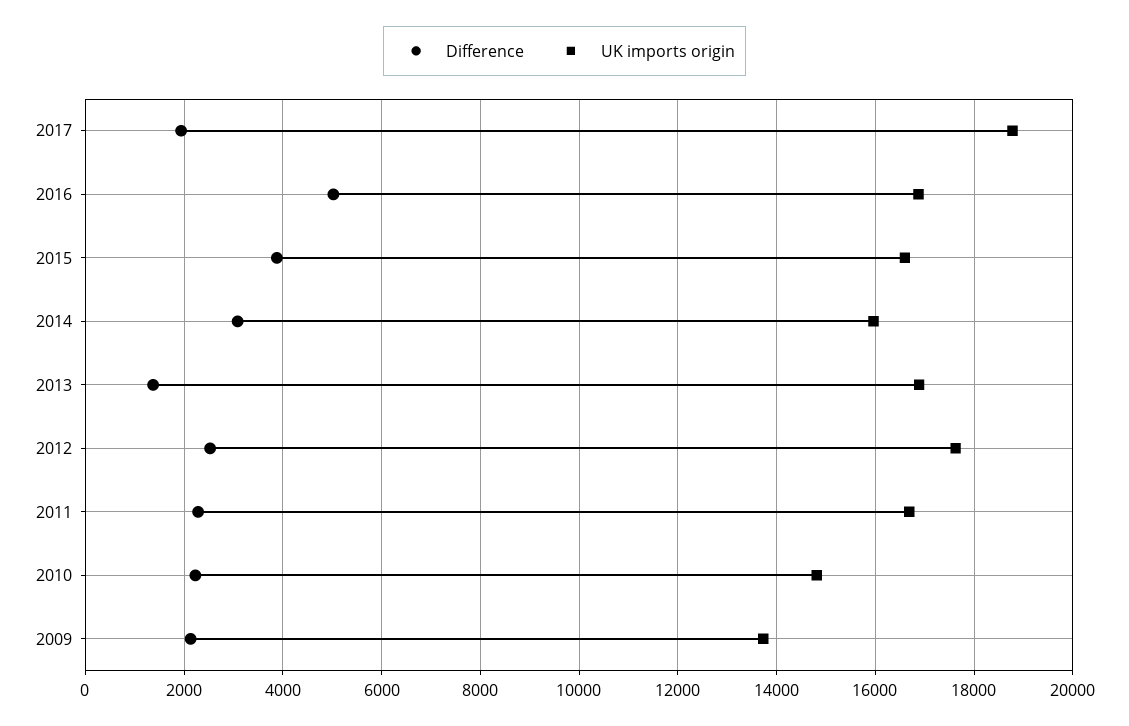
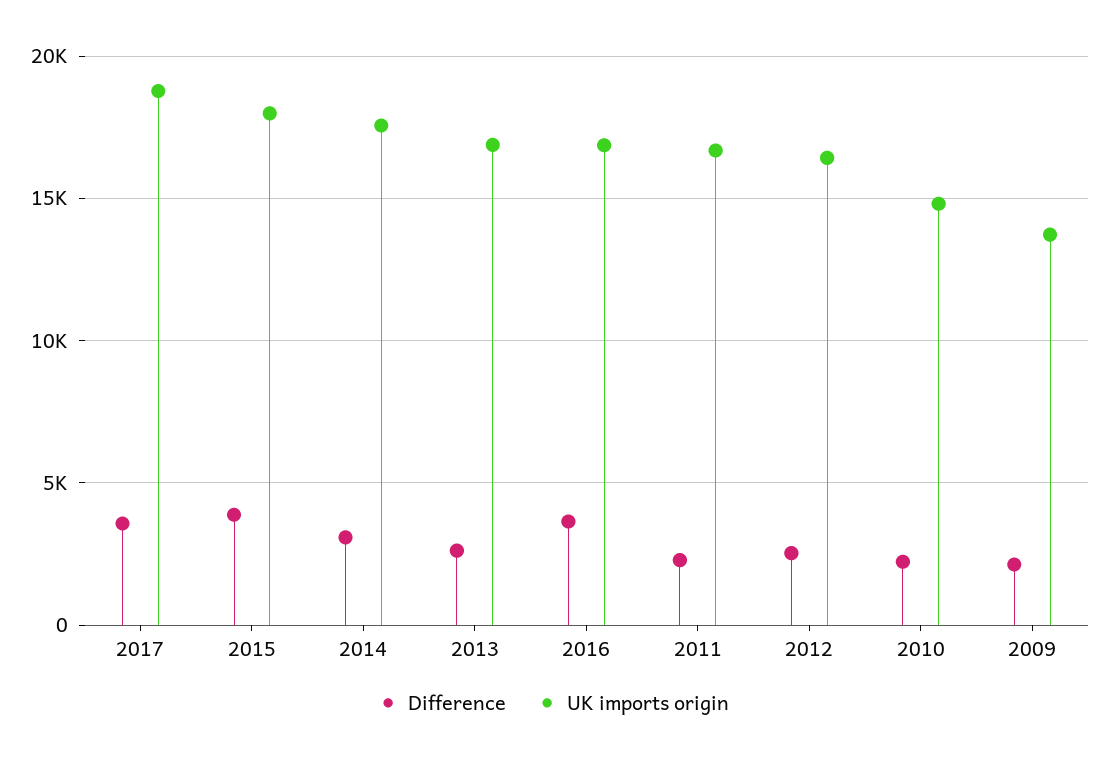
  {
    "Difference": {
-     "2017": 2000,
+     "2017": 3500,
-     "2016": 5000,
+     "2016": 3500,
      "2015": 3800,
      "2014": 3000,
-     "2013": 1400,
+     "2013": 2500,
      "2012": 2600,
      "2011": 2200,
      "2010": 2200,
      "2009": 2200
    },
    "UK imports origin": {
      "2017": 18800,
      "2016": 16800,
-     "2015": 16600,
+     "2015": 18000,
-     "2014": 16000,
+     "2014": 17500,
      "2013": 16800,
-     "2012": 17600,
+     "2012": 16500,
      "2011": 16600,
      "2010": 14800,
      "2009": 13800
    }
  }

